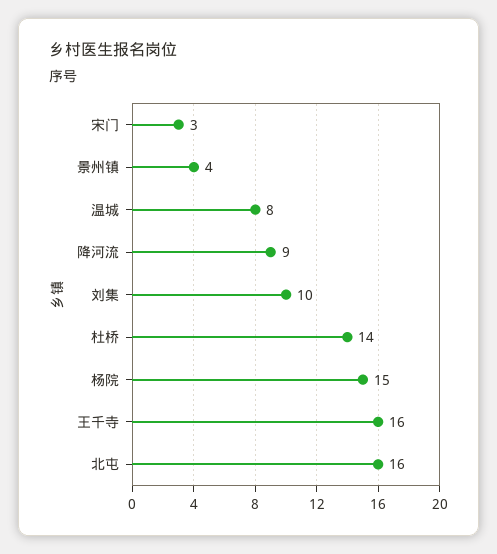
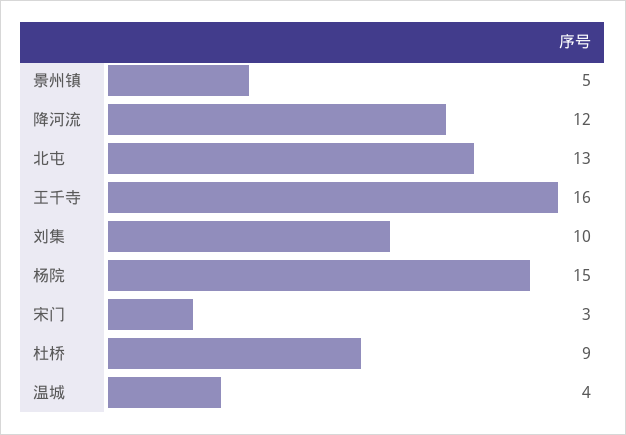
  {
    "宋门": 3,
-   "景州镇": 4,
+   "景州镇": 5,
-   "温城": 8,
+   "温城": 4,
-   "降河流": 9,
+   "降河流": 12,
    "刘集": 10,
-   "杜桥": 14,
+   "杜桥": 9,
    "杨院": 15,
    "王千寺": 16,
-   "北屯": 16
+   "北屯": 13
  }

